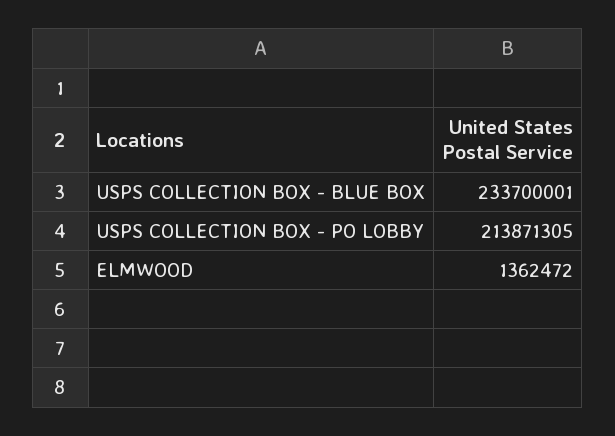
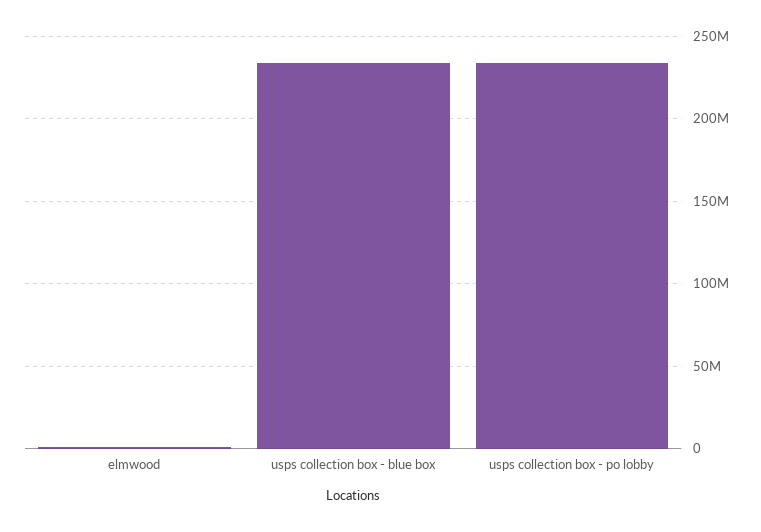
  {
    "USPS COLLECTION BOX - BLUE BOX": 233700001,
-   "USPS COLLECTION BOX - PO LOBBY": 213871305,
+   "USPS COLLECTION BOX - PO LOBBY": 235000000,
    "ELMWOOD": 1362472
  }

